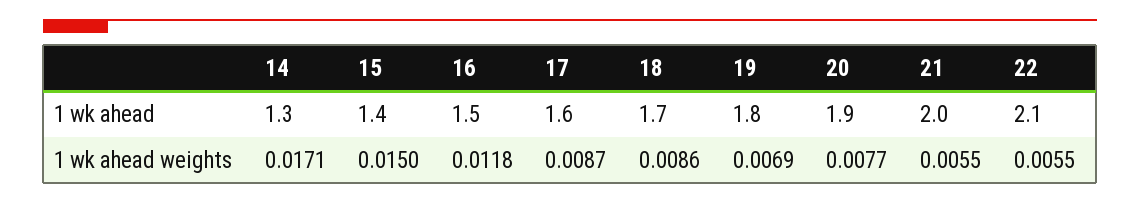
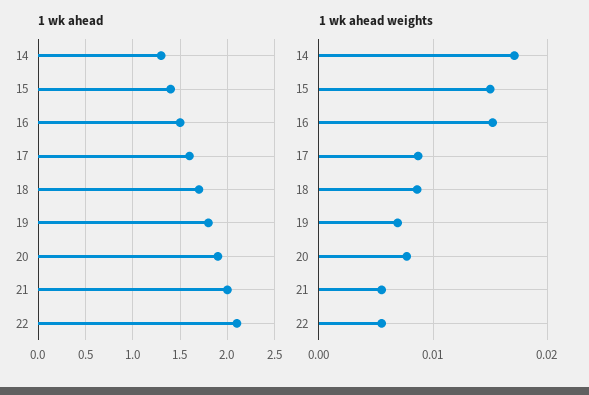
  {
    "1 wk ahead": {
      "14": 1.3,
      "15": 1.4,
      "16": 1.5,
      "17": 1.6,
      "18": 1.7,
      "19": 1.8,
      "20": 1.9,
      "21": 2,
      "22": 2.1
    },
    "1 wk ahead weights": {
      "14": 0.0171,
      "15": 0.015,
-     "16": 0.0118,
+     "16": 0.015,
      "17": 0.0087,
      "18": 0.0086,
      "19": 0.0069,
      "20": 0.0077,
      "21": 0.0055,
      "22": 0.0055
    }
  }

